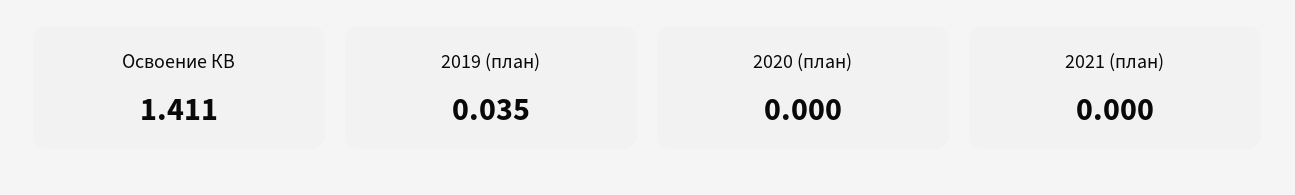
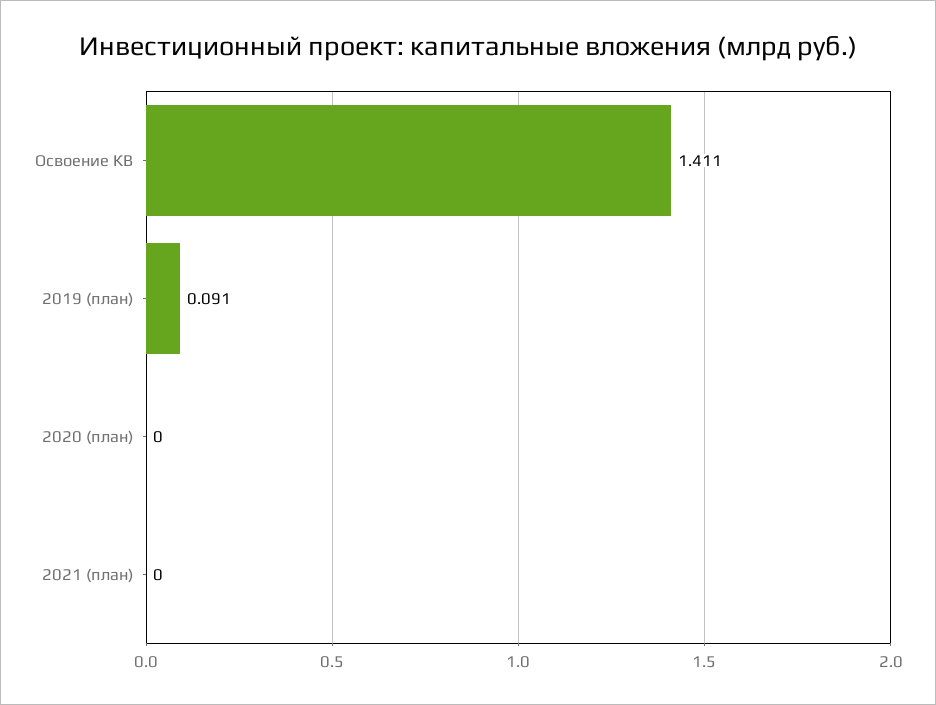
  {
    "Освоение КВ": 1.411,
-   "2019 (план)": 0.035,
+   "2019 (план)": 0.091,
    "2020 (план)": 0,
    "2021 (план)": 0
  }

